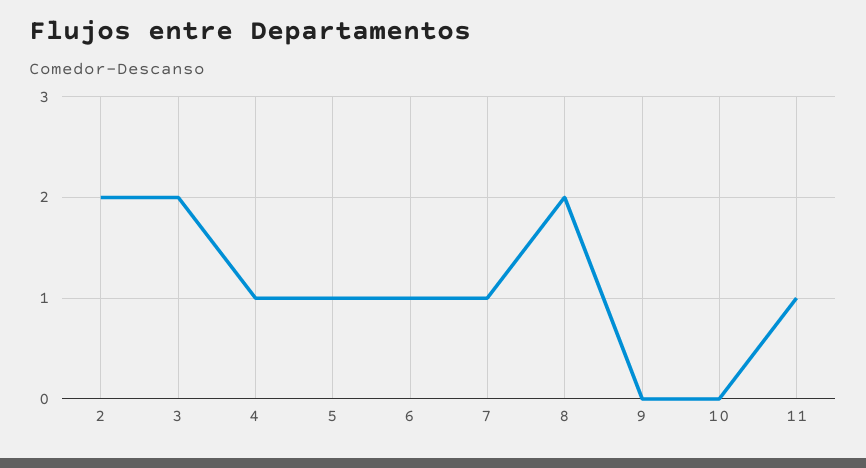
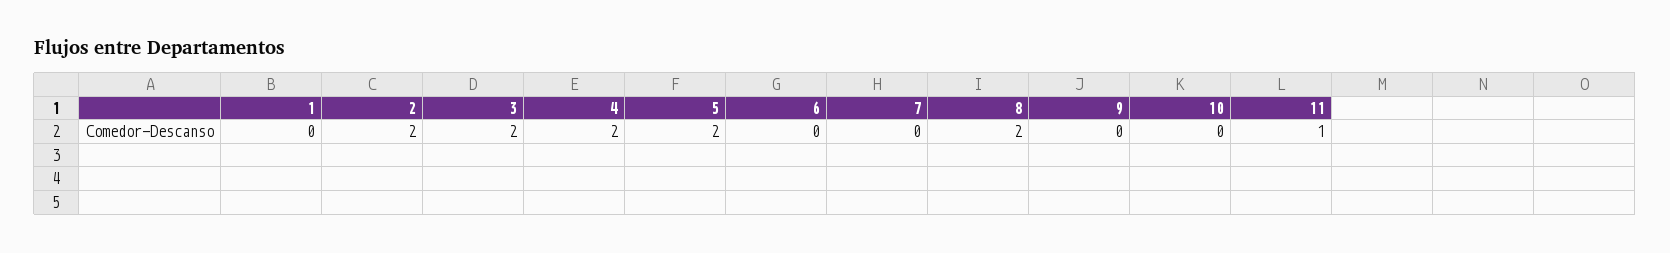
  {
    "2": 2,
    "3": 2,
-   "4": 1,
+   "4": 2,
-   "5": 1,
+   "5": 2,
-   "6": 1,
+   "6": 0,
-   "7": 1,
+   "7": 0,
    "8": 2,
    "9": 0,
    "10": 0,
-   "11": 1
+   "11": 1,
+   "1": 0
  }

